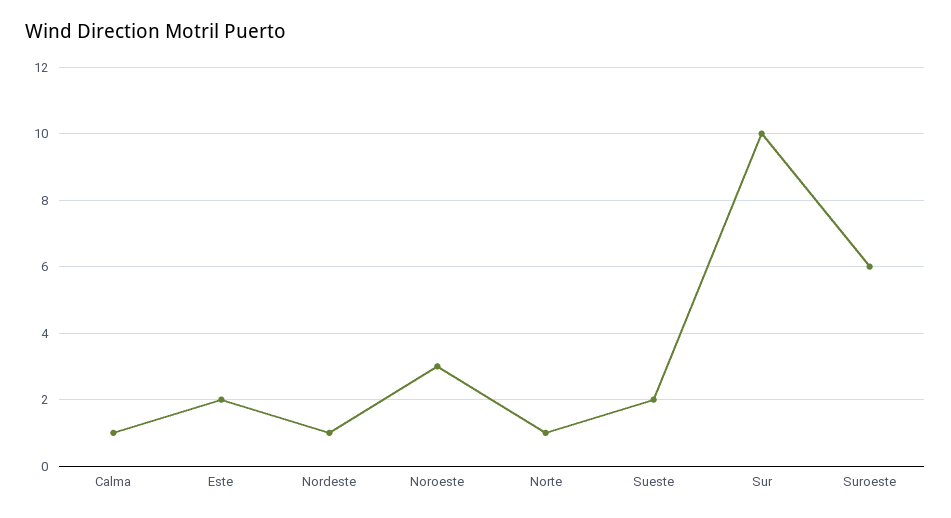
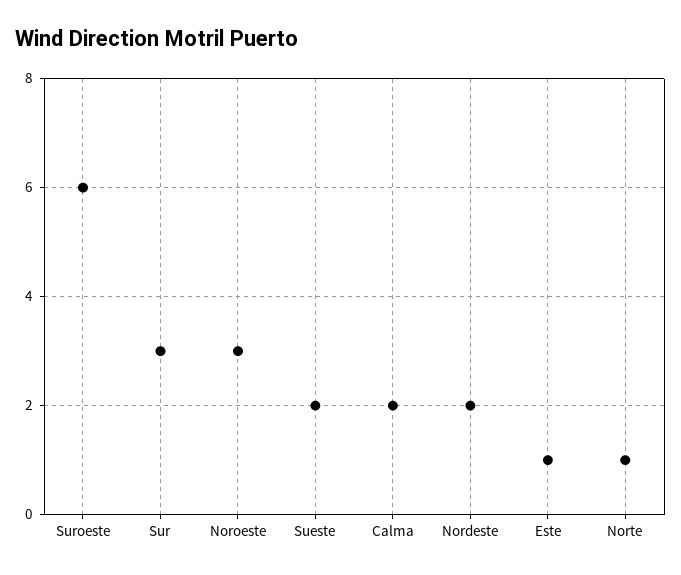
  {
-   "Calma": 1,
+   "Calma": 2,
-   "Este": 2,
+   "Este": 1,
-   "Nordeste": 1,
+   "Nordeste": 2,
    "Noroeste": 3,
    "Norte": 1,
    "Sueste": 2,
-   "Sur": 10,
+   "Sur": 3,
    "Suroeste": 6
  }

